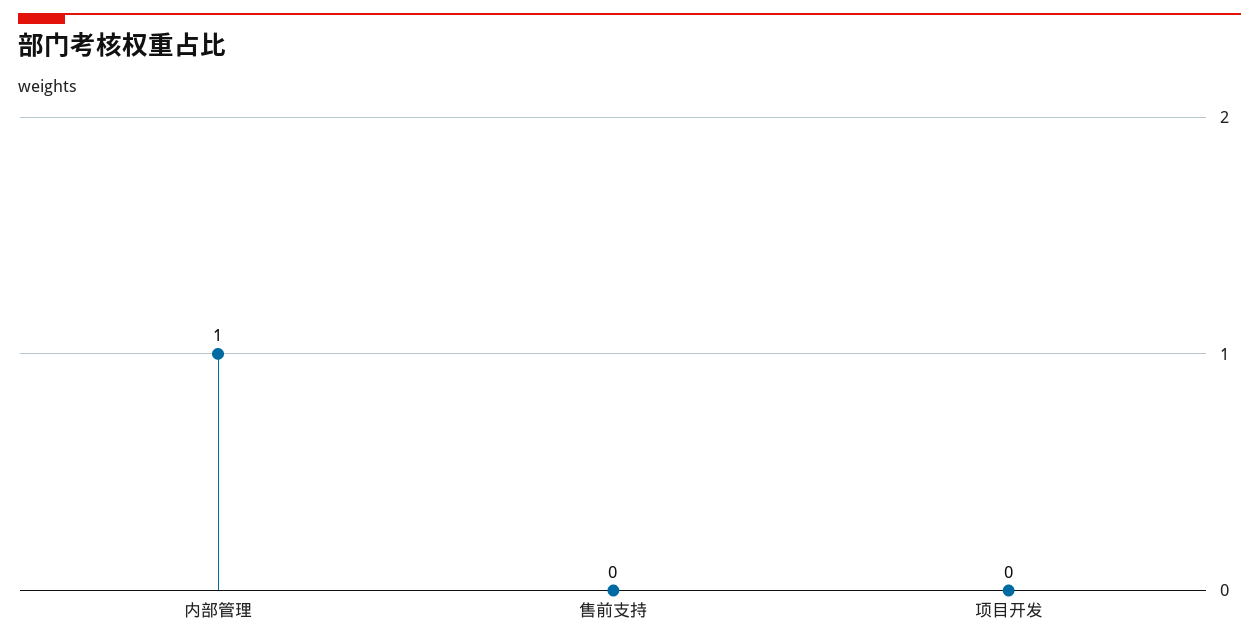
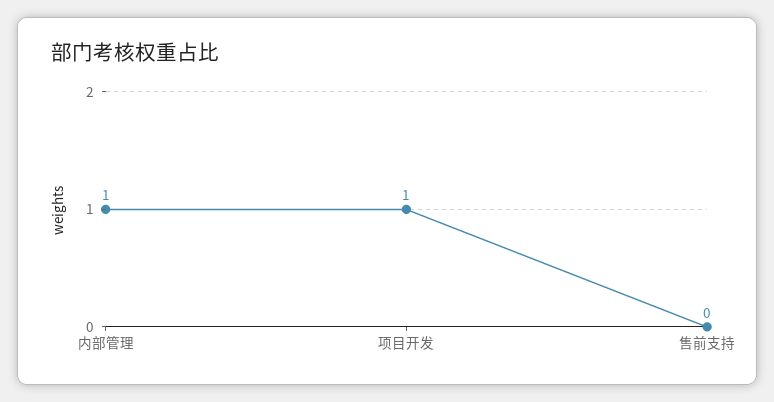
  {
    "内部管理": 1,
    "售前支持": 0,
-   "项目开发": 0
+   "项目开发": 1
  }

